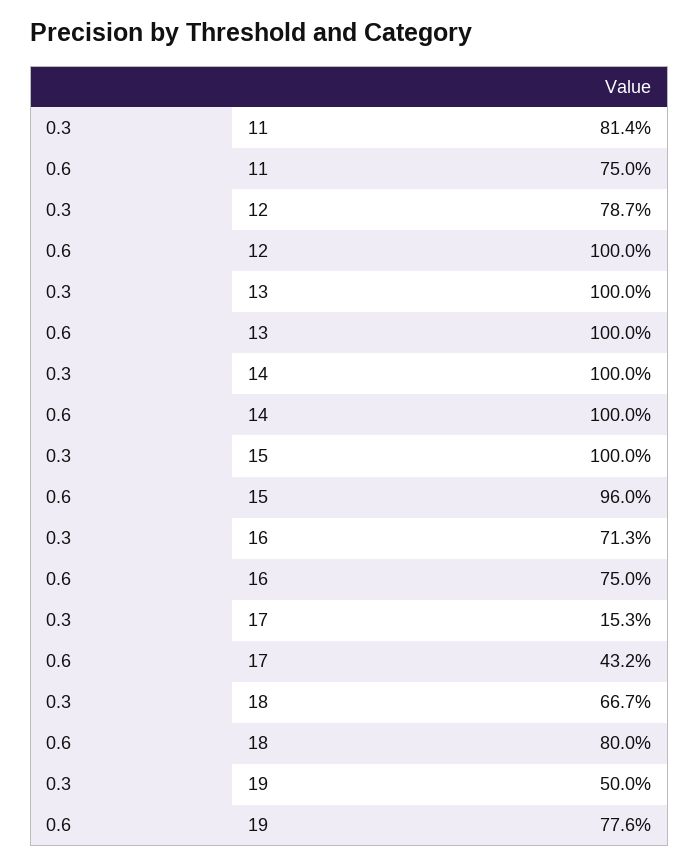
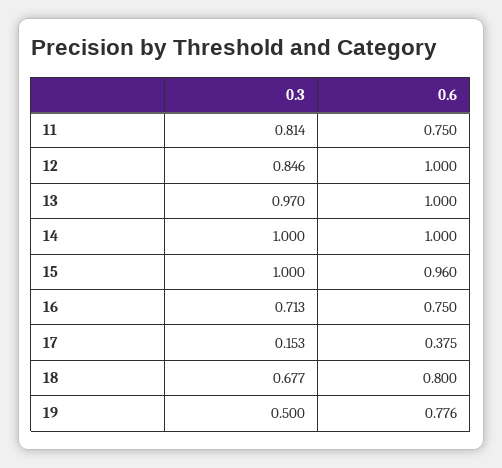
  {
    "0.3": {
      "11": 0.814,
-     "12": 0.787,
+     "12": 0.846,
-     "13": 1,
+     "13": 0.97,
      "14": 1,
      "15": 1,
      "16": 0.713,
      "17": 0.153,
-     "18": 0.667,
+     "18": 0.677,
      "19": 0.5
    },
    "0.6": {
      "11": 0.75,
      "12": 1,
      "13": 1,
      "14": 1,
      "15": 0.96,
      "16": 0.75,
-     "17": 0.432,
+     "17": 0.375,
      "18": 0.8,
      "19": 0.776
    }
  }

